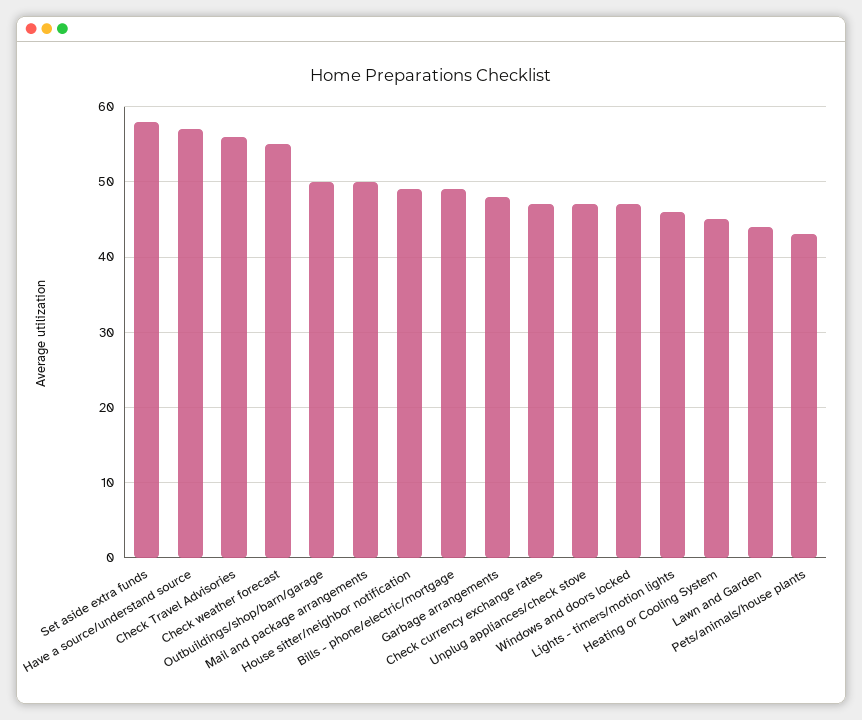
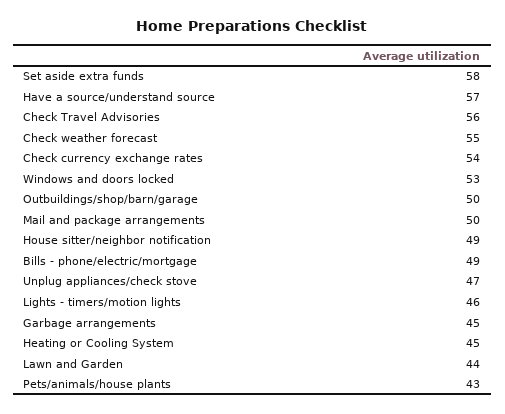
  {
    "Set aside extra funds": 58,
    "Have a source/understand source": 57,
    "Check Travel Advisories": 56,
    "Check weather forecast": 55,
    "Outbuildings/shop/barn/garage": 50,
    "Mail and package arrangements": 50,
    "House sitter/neighbor notification": 49,
    "Bills - phone/electric/mortgage": 49,
-   "Garbage arrangements": 48,
+   "Garbage arrangements": 45,
-   "Check currency exchange rates": 47,
+   "Check currency exchange rates": 54,
    "Unplug appliances/check stove": 47,
-   "Windows and doors locked": 47,
+   "Windows and doors locked": 53,
    "Lights - timers/motion lights": 46,
    "Heating or Cooling System": 45,
    "Lawn and Garden": 44,
    "Pets/animals/house plants": 43
  }

